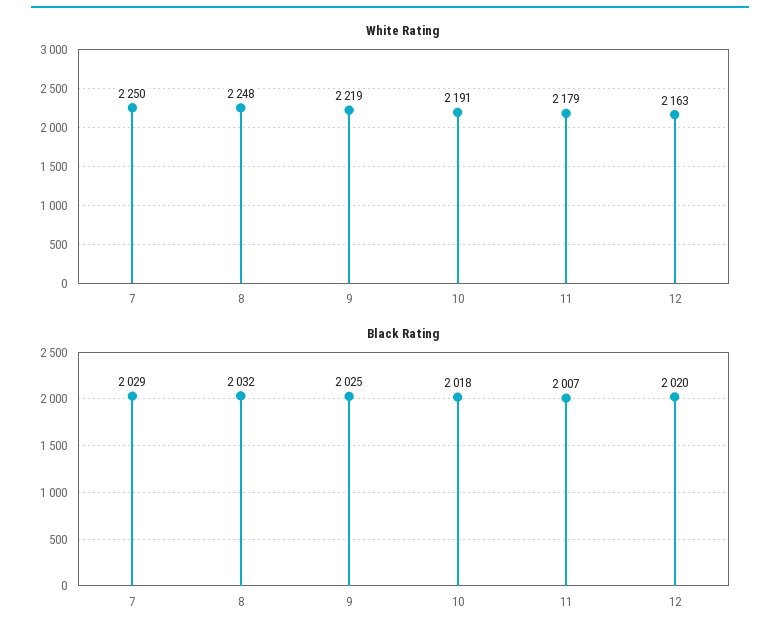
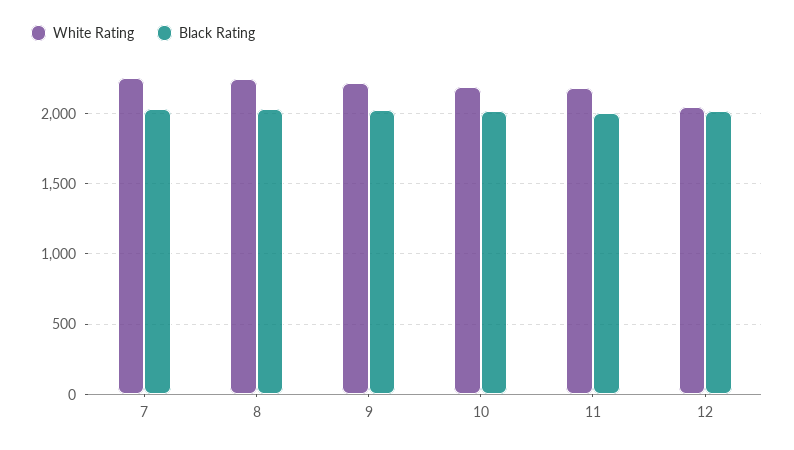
  {
    "White Rating": {
      "7": 2250,
      "8": 2248,
      "9": 2219,
      "10": 2191,
      "11": 2179,
-     "12": 2163
+     "12": 2050
    },
    "Black Rating": {
      "7": 2029,
      "8": 2032,
      "9": 2025,
      "10": 2018,
      "11": 2007,
      "12": 2020
    }
  }

